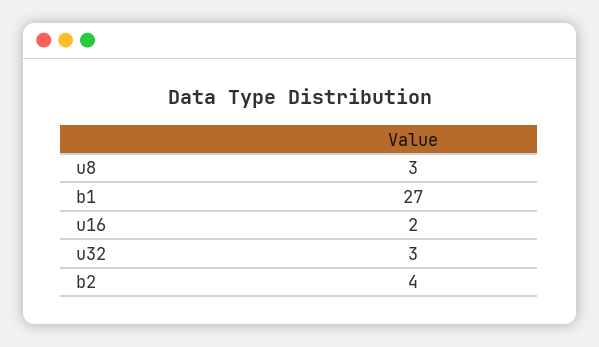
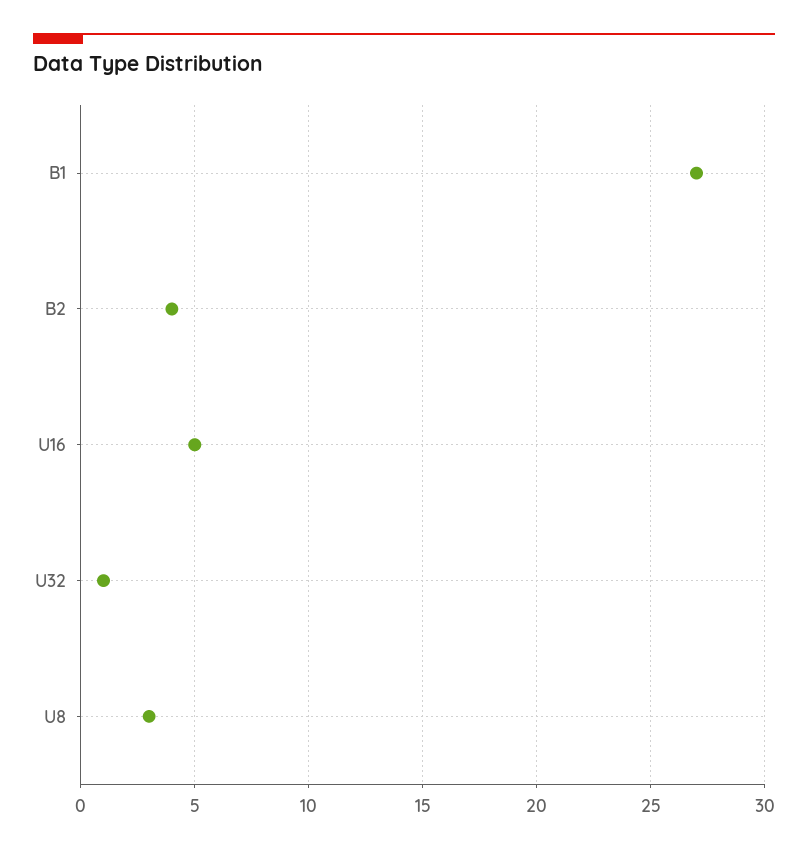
  {
    "u8": 3,
    "b1": 27,
-   "u16": 2,
+   "u16": 5,
-   "u32": 3,
+   "u32": 1,
    "b2": 4
  }

